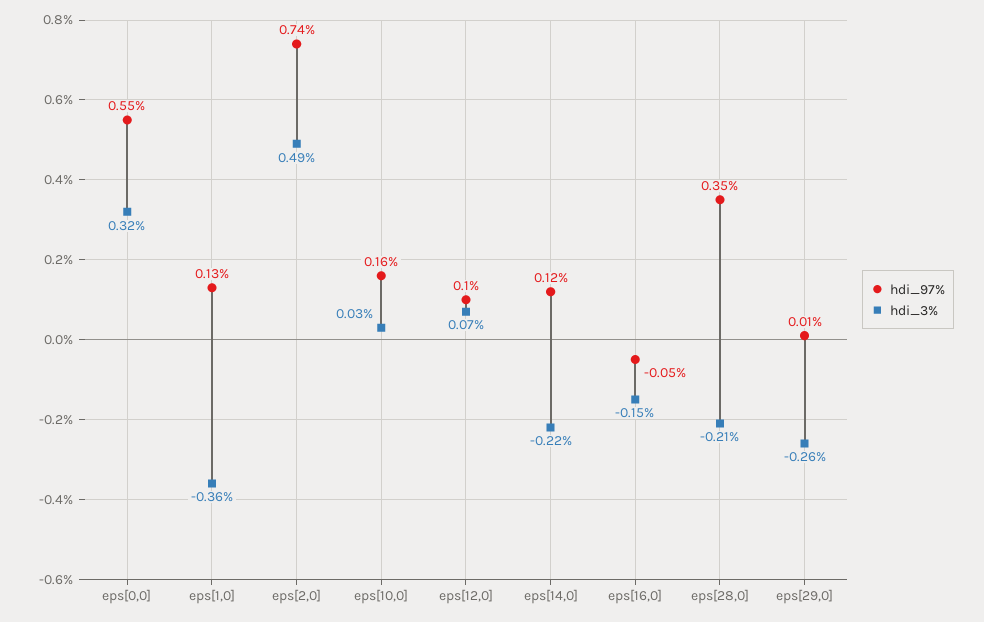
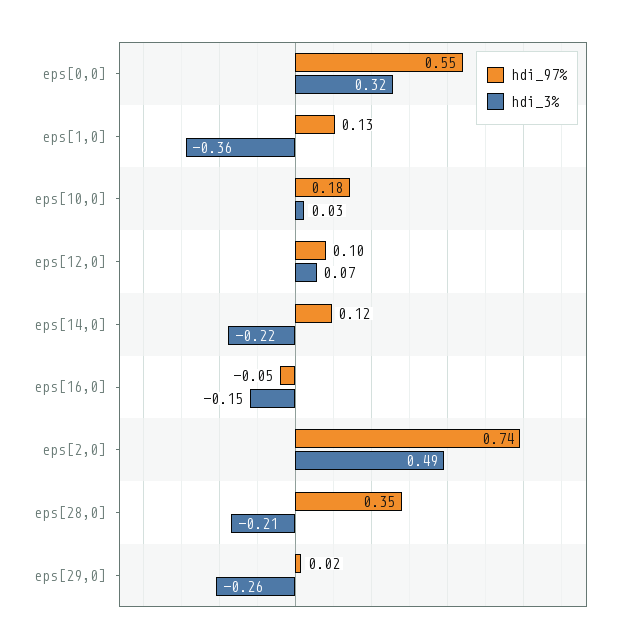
  {
    "hdi_97%": {
      "eps[0,0]": 0.55,
      "eps[1,0]": 0.13,
      "eps[2,0]": 0.74,
-     "eps[10,0]": 0.16,
+     "eps[10,0]": 0.18,
      "eps[12,0]": 0.1,
      "eps[14,0]": 0.12,
      "eps[16,0]": -0.05,
      "eps[28,0]": 0.35,
-     "eps[29,0]": 0.01
+     "eps[29,0]": 0.02
    },
    "hdi_3%": {
      "eps[0,0]": 0.32,
      "eps[1,0]": -0.36,
      "eps[2,0]": 0.49,
      "eps[10,0]": 0.03,
      "eps[12,0]": 0.07,
      "eps[14,0]": -0.22,
      "eps[16,0]": -0.15,
      "eps[28,0]": -0.21,
      "eps[29,0]": -0.26
    }
  }

